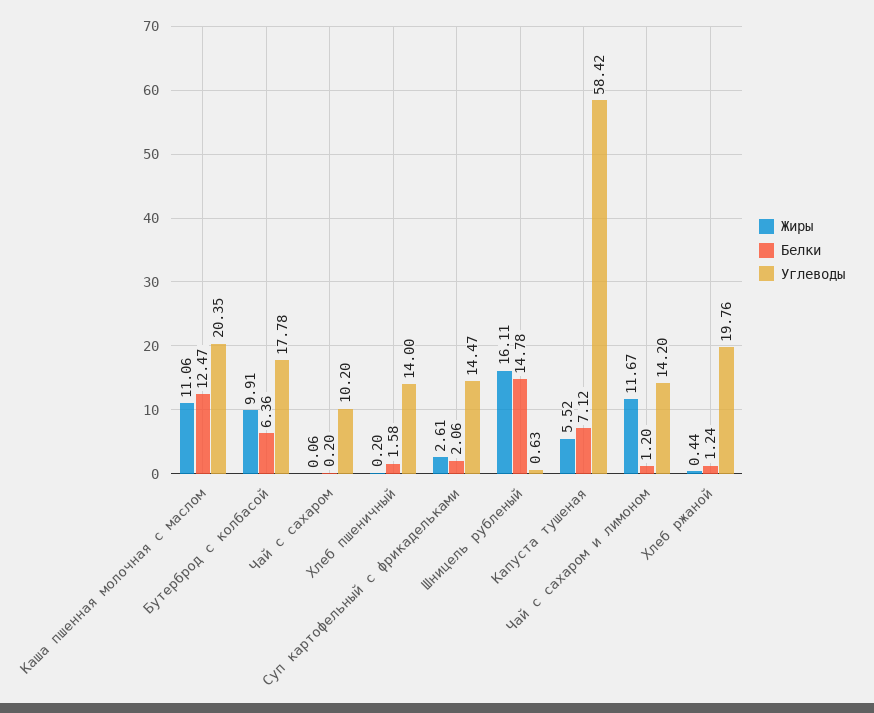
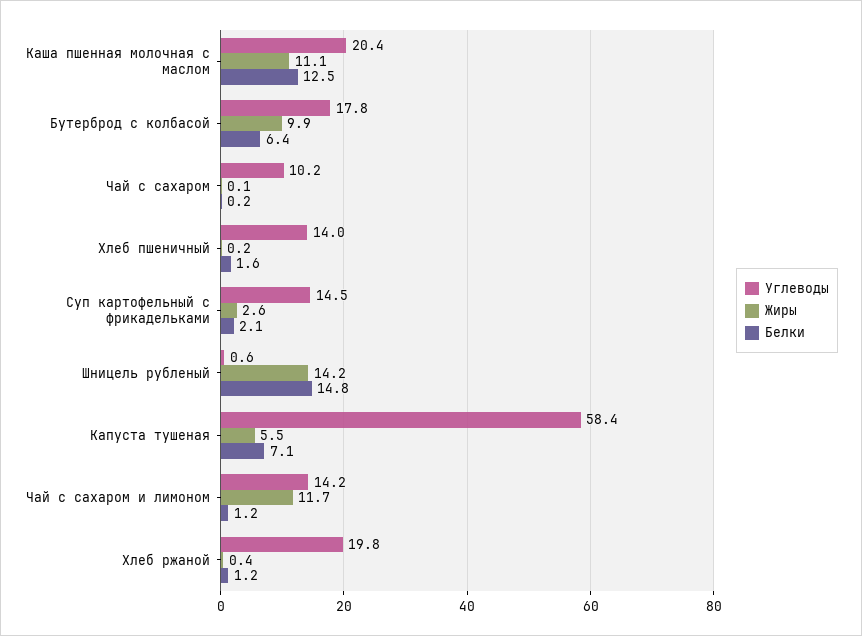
  {
    "Жиры": {
      "Каша пшенная молочная с маслом": 11.06,
      "Бутерброд с колбасой": 9.91,
      "Чай с сахаром": 0.06,
      "Хлеб пшеничный": 0.2,
      "Суп картофельный с фрикадельками": 2.61,
-     "Шницель рубленый": 16.11,
+     "Шницель рубленый": 14.2,
      "Капуста тушеная": 5.52,
      "Чай с сахаром и лимоном": 11.67,
      "Хлеб ржаной": 0.44
    },
    "Белки": {
      "Каша пшенная молочная с маслом": 12.47,
      "Бутерброд с колбасой": 6.36,
      "Чай с сахаром": 0.2,
      "Хлеб пшеничный": 1.58,
      "Суп картофельный с фрикадельками": 2.06,
      "Шницель рубленый": 14.78,
      "Капуста тушеная": 7.12,
      "Чай с сахаром и лимоном": 1.2,
      "Хлеб ржаной": 1.24
    },
    "Углеводы": {
      "Каша пшенная молочная с маслом": 20.35,
      "Бутерброд с колбасой": 17.78,
      "Чай с сахаром": 10.2,
      "Хлеб пшеничный": 14,
      "Суп картофельный с фрикадельками": 14.47,
      "Шницель рубленый": 0.63,
      "Капуста тушеная": 58.42,
      "Чай с сахаром и лимоном": 14.2,
      "Хлеб ржаной": 19.76
    }
  }

